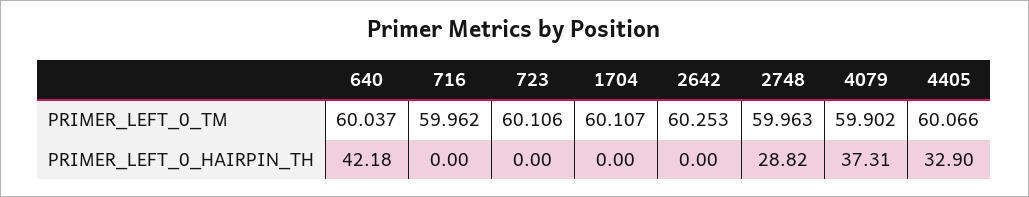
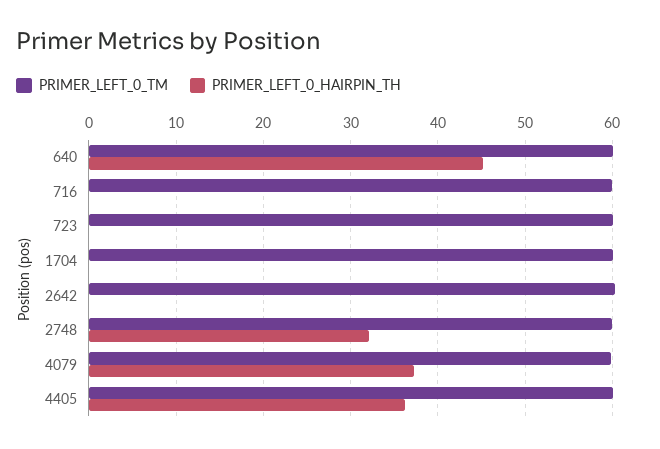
  {
    "PRIMER_LEFT_0_TM": {
      "640": 60.037,
      "716": 59.962,
      "723": 60.106,
      "1704": 60.107,
      "2642": 60.253,
      "2748": 59.963,
      "4079": 59.902,
      "4405": 60.066
    },
    "PRIMER_LEFT_0_HAIRPIN_TH": {
-     "640": 42.18,
+     "640": 45,
      "716": 0,
      "723": 0,
      "1704": 0,
      "2642": 0,
-     "2748": 28.82,
+     "2748": 32,
      "4079": 37.31,
-     "4405": 32.9
+     "4405": 36
    }
  }

